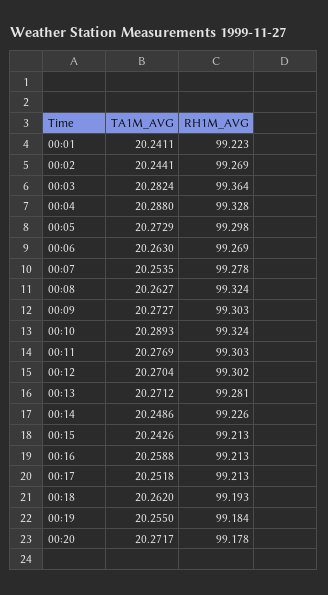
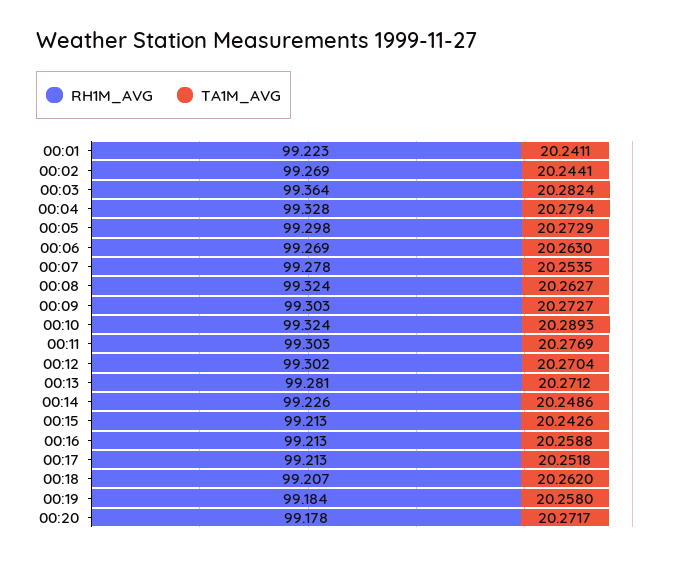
  {
    "TA1M_AVG": {
      "00:01": 20.2411,
      "00:02": 20.2441,
      "00:03": 20.2824,
-     "00:04": 20.288,
+     "00:04": 20.2794,
      "00:05": 20.2729,
      "00:06": 20.263,
      "00:07": 20.2535,
      "00:08": 20.2627,
      "00:09": 20.2727,
      "00:10": 20.2893,
      "00:11": 20.2769,
      "00:12": 20.2704,
      "00:13": 20.2712,
      "00:14": 20.2486,
      "00:15": 20.2426,
      "00:16": 20.2588,
      "00:17": 20.2518,
      "00:18": 20.262,
-     "00:19": 20.255,
+     "00:19": 20.258,
      "00:20": 20.2717
    },
    "RH1M_AVG": {
      "00:01": 99.223,
      "00:02": 99.269,
      "00:03": 99.364,
      "00:04": 99.328,
      "00:05": 99.298,
      "00:06": 99.269,
      "00:07": 99.278,
      "00:08": 99.324,
      "00:09": 99.303,
      "00:10": 99.324,
      "00:11": 99.303,
      "00:12": 99.302,
      "00:13": 99.281,
      "00:14": 99.226,
      "00:15": 99.213,
      "00:16": 99.213,
      "00:17": 99.213,
-     "00:18": 99.193,
+     "00:18": 99.207,
      "00:19": 99.184,
      "00:20": 99.178
    }
  }

